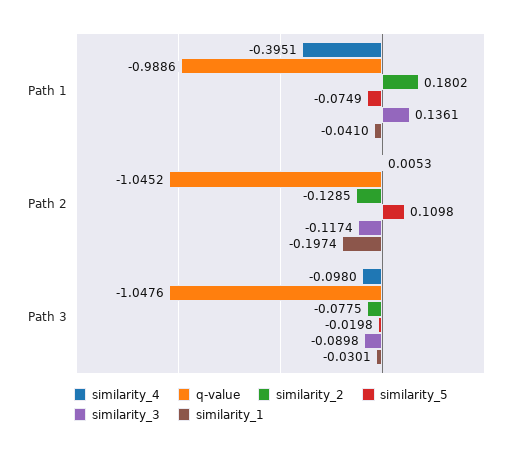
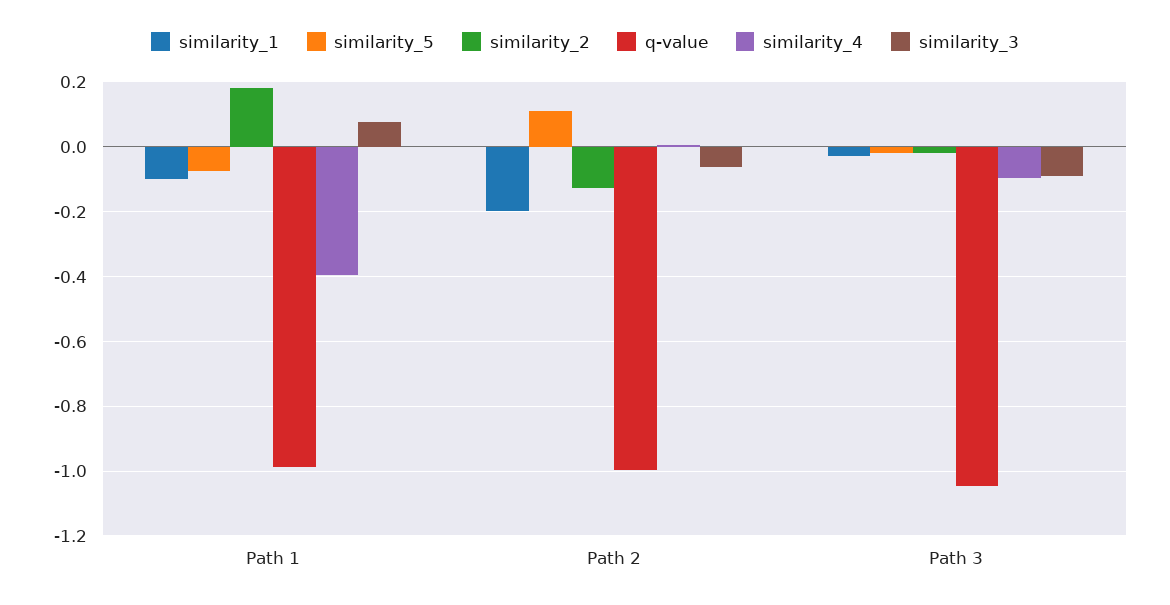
  {
    "similarity_4": {
      "Path 1": -0.3951,
      "Path 2": 0.0053,
      "Path 3": -0.098
    },
    "q-value": {
      "Path 1": -0.9886,
-     "Path 2": -1.0452,
+     "Path 2": -1,
      "Path 3": -1.0476
    },
    "similarity_2": {
      "Path 1": 0.1802,
      "Path 2": -0.1285,
-     "Path 3": -0.0775
+     "Path 3": -0.02
    },
    "similarity_5": {
      "Path 1": -0.0749,
      "Path 2": 0.1098,
      "Path 3": -0.0198
    },
    "similarity_3": {
-     "Path 1": 0.1361,
+     "Path 1": 0.08,
-     "Path 2": -0.1174,
+     "Path 2": -0.06,
      "Path 3": -0.0898
    },
    "similarity_1": {
-     "Path 1": -0.041,
+     "Path 1": -0.1,
      "Path 2": -0.1974,
      "Path 3": -0.0301
    }
  }

